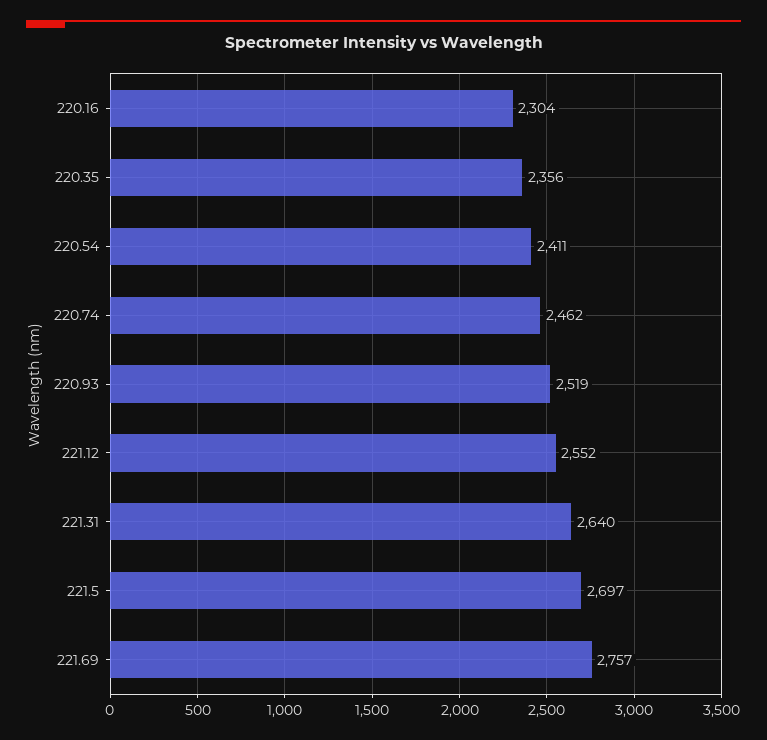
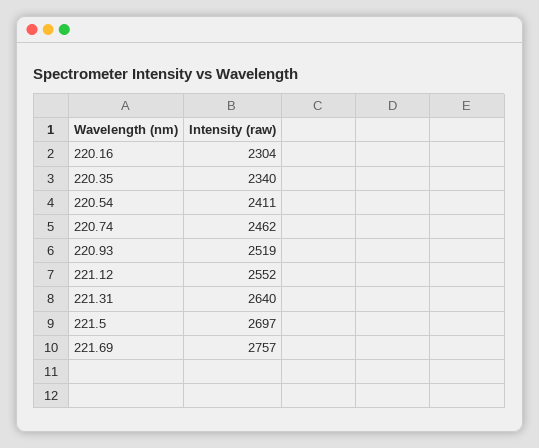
  {
    "220.16": 2304,
-   "220.35": 2356,
+   "220.35": 2340,
    "220.54": 2411,
    "220.74": 2462,
    "220.93": 2519,
    "221.12": 2552,
    "221.31": 2640,
    "221.5": 2697,
    "221.69": 2757
  }

